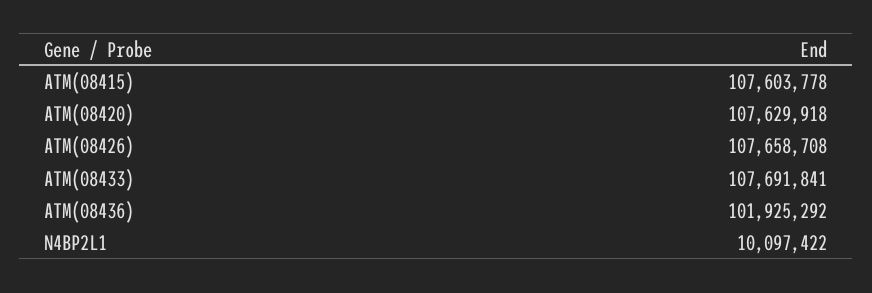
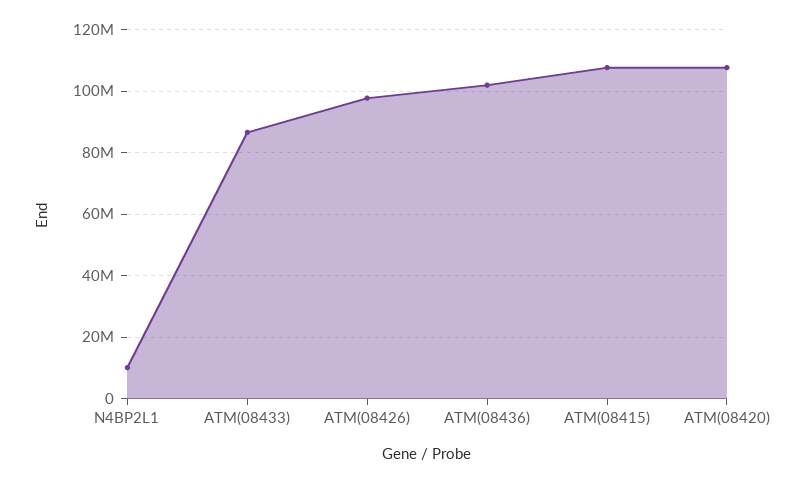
  {
    "ATM(08415)": 107603778,
    "ATM(08420)": 107629918,
-   "ATM(08426)": 107658708,
+   "ATM(08426)": 98000000,
-   "ATM(08433)": 107691841,
+   "ATM(08433)": 86000000,
    "ATM(08436)": 101925292,
    "N4BP2L1": 10097422
  }

